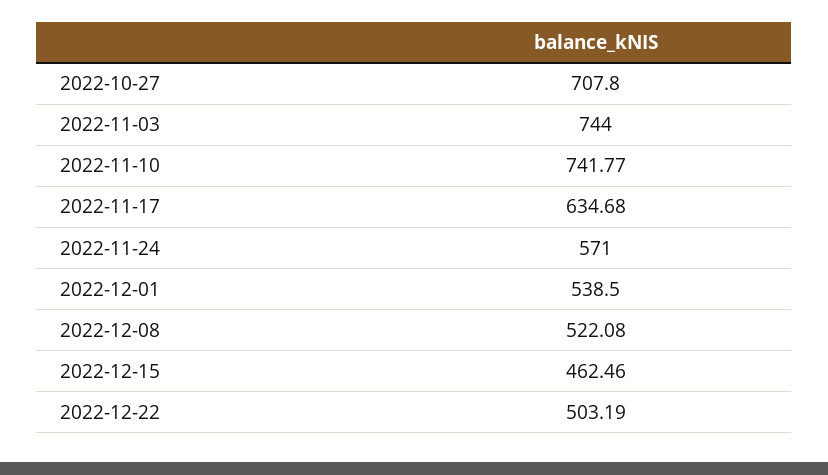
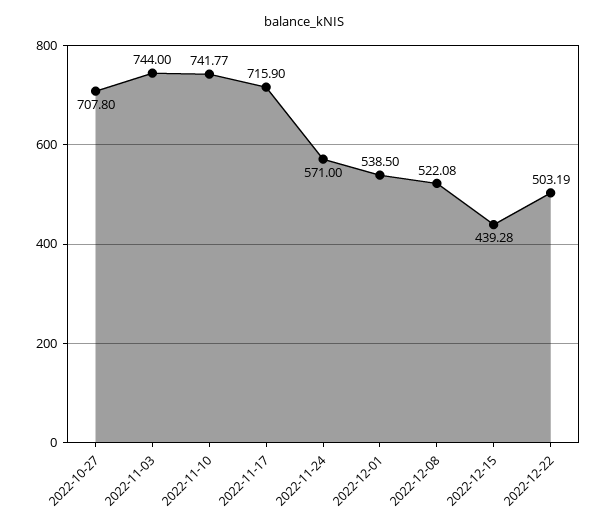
  {
    "2022-10-27": 707.8,
    "2022-11-03": 744,
    "2022-11-10": 741.77,
-   "2022-11-17": 634.68,
+   "2022-11-17": 715.9,
    "2022-11-24": 571,
    "2022-12-01": 538.5,
    "2022-12-08": 522.08,
-   "2022-12-15": 462.46,
+   "2022-12-15": 439.28,
    "2022-12-22": 503.19
  }

